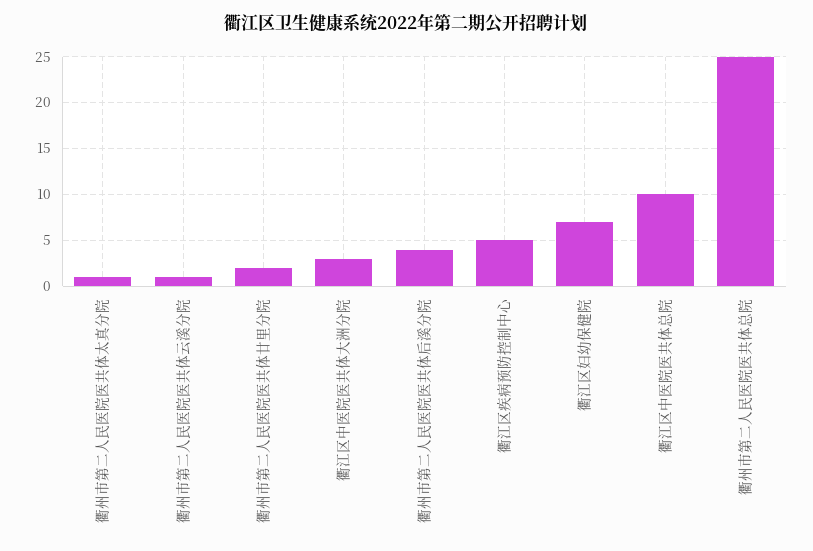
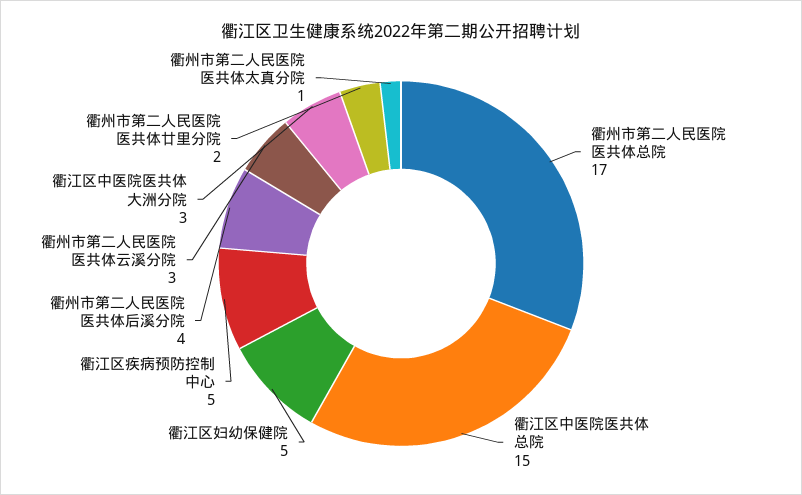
  {
    "衢州市第二人民医院医共体太真分院": 1,
-   "衢州市第二人民医院医共体云溪分院": 1,
+   "衢州市第二人民医院医共体云溪分院": 3,
    "衢州市第二人民医院医共体廿里分院": 2,
    "衢江区中医院医共体大洲分院": 3,
    "衢州市第二人民医院医共体后溪分院": 4,
    "衢江区疾病预防控制中心": 5,
-   "衢江区妇幼保健院": 7,
+   "衢江区妇幼保健院": 5,
-   "衢江区中医院医共体总院": 10,
+   "衢江区中医院医共体总院": 15,
-   "衢州市第二人民医院医共体总院": 25
+   "衢州市第二人民医院医共体总院": 17
  }

